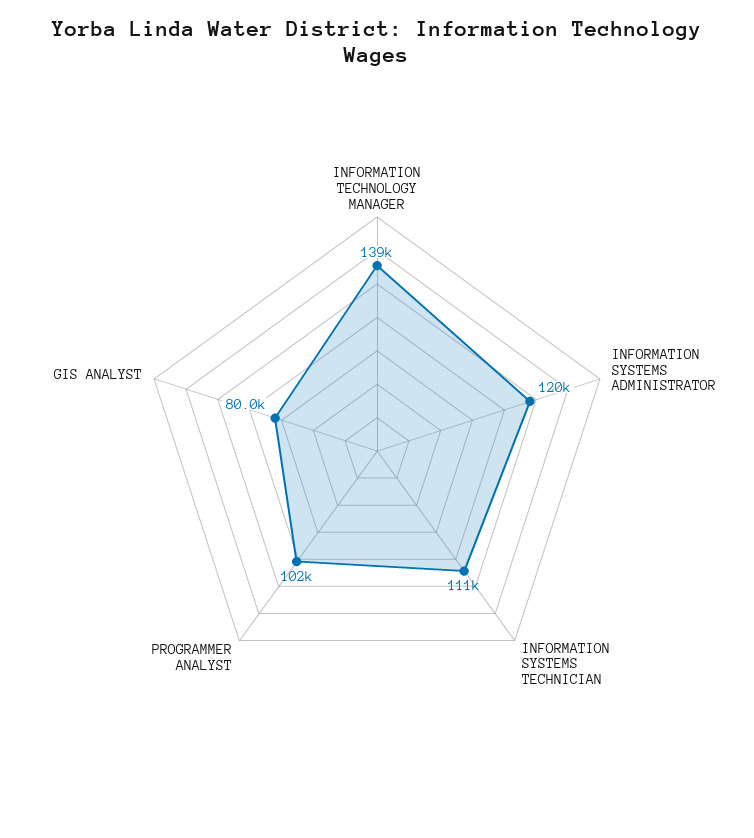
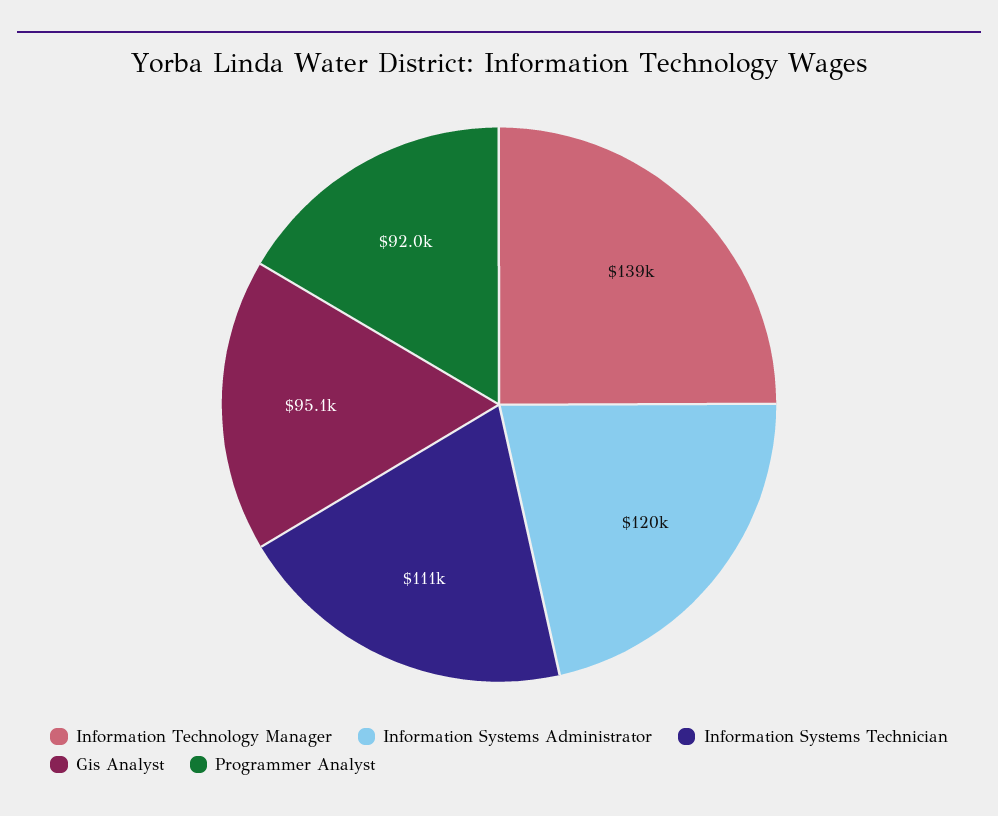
  {
    "INFORMATION TECHNOLOGY MANAGER": 139000,
    "INFORMATION SYSTEMS ADMINISTRATOR": 120000,
    "INFORMATION SYSTEMS TECHNICIAN": 111000,
-   "PROGRAMMER ANALYST": 102000,
+   "PROGRAMMER ANALYST": 92000,
-   "GIS ANALYST": 80000
+   "GIS ANALYST": 95100
  }

